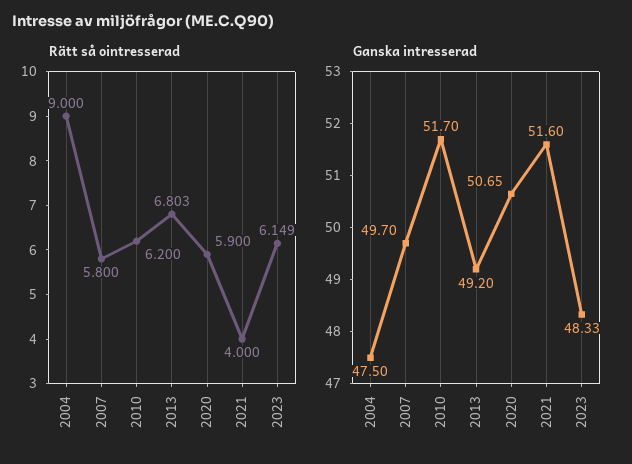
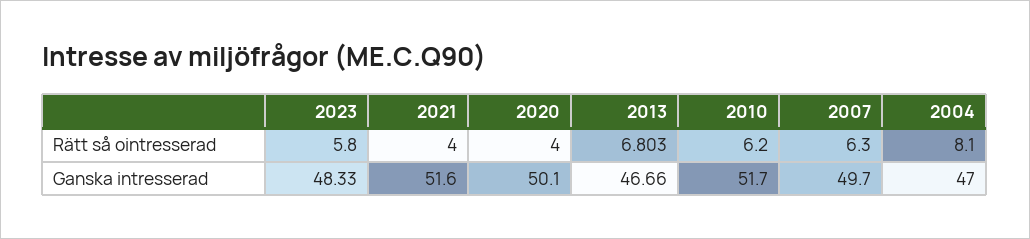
  {
    "Rätt så ointresserad": {
-     "2004": 9,
+     "2004": 8.1,
-     "2007": 5.8,
+     "2007": 6.3,
      "2010": 6.2,
      "2013": 6.803,
-     "2020": 5.9,
+     "2020": 4,
      "2021": 4,
-     "2023": 6.149
+     "2023": 5.8
    },
    "Ganska intresserad": {
-     "2004": 47.5,
+     "2004": 47,
      "2007": 49.7,
      "2010": 51.7,
-     "2013": 49.2,
+     "2013": 46.66,
-     "2020": 50.65,
+     "2020": 50.1,
      "2021": 51.6,
      "2023": 48.33
    }
  }

